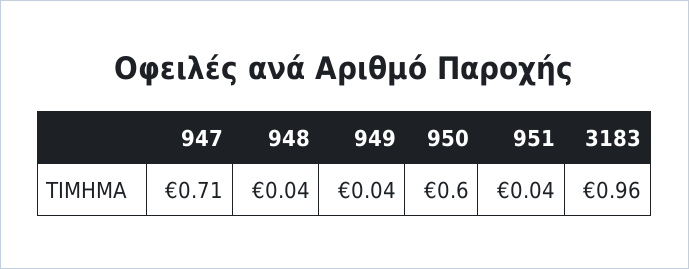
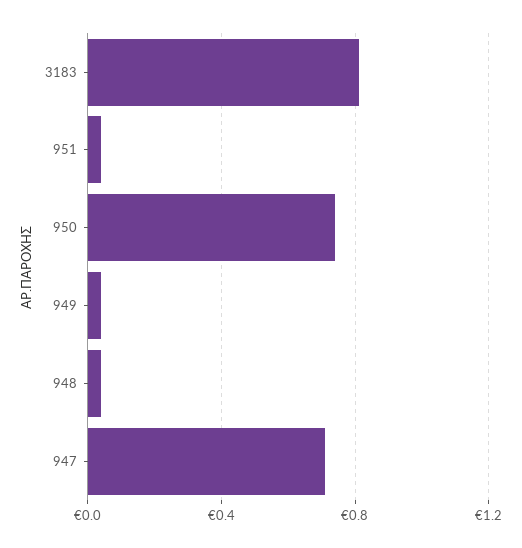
  {
    "947": 0.71,
    "948": 0.04,
    "949": 0.04,
-   "950": 0.6,
+   "950": 0.75,
    "951": 0.04,
-   "3183": 0.96
+   "3183": 0.8
  }

